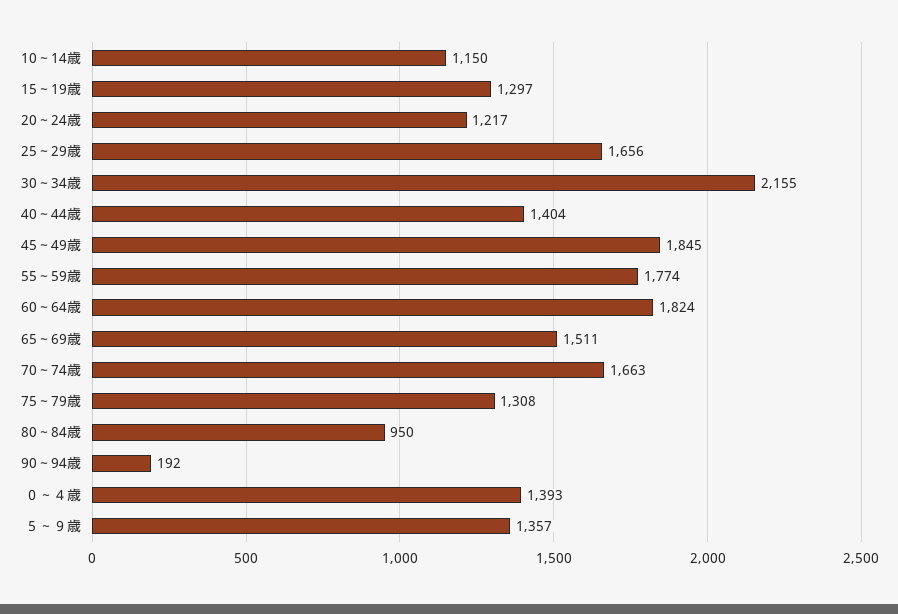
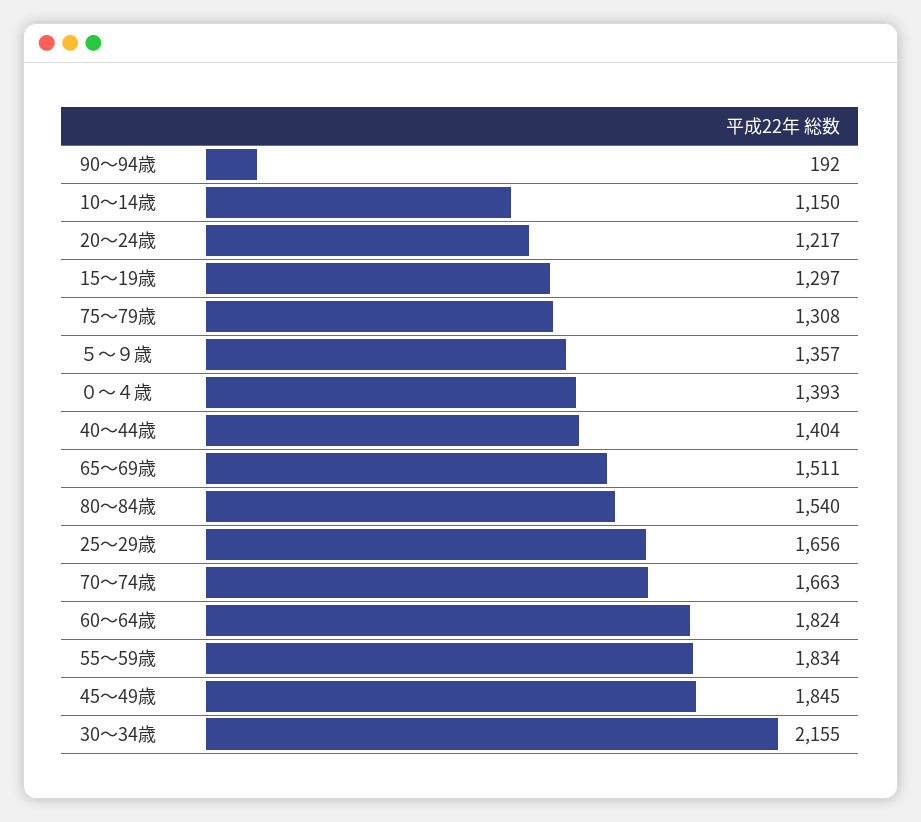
  {
    "10～14歳": 1150,
    "15～19歳": 1297,
    "20～24歳": 1217,
    "25～29歳": 1656,
    "30～34歳": 2155,
    "40～44歳": 1404,
    "45～49歳": 1845,
-   "55～59歳": 1774,
+   "55～59歳": 1834,
    "60～64歳": 1824,
    "65～69歳": 1511,
    "70～74歳": 1663,
    "75～79歳": 1308,
-   "80～84歳": 950,
+   "80～84歳": 1540,
    "90～94歳": 192,
    "０～４歳": 1393,
    "５～９歳": 1357
  }

